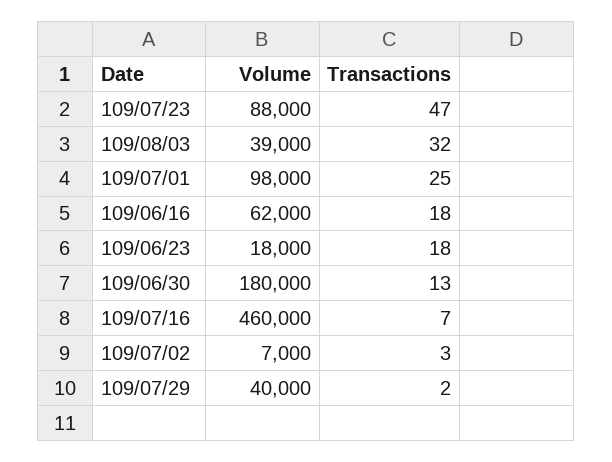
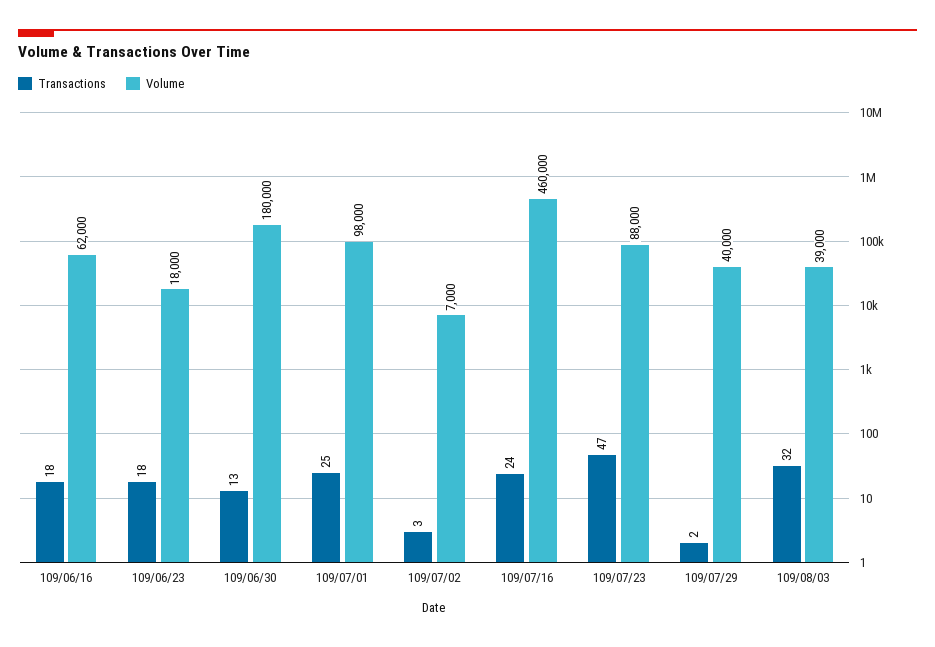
  {
    "Volume": {
      "109/07/23": 88000,
      "109/08/03": 39000,
      "109/07/01": 98000,
      "109/06/16": 62000,
      "109/06/23": 18000,
      "109/06/30": 180000,
      "109/07/16": 460000,
      "109/07/02": 7000,
      "109/07/29": 40000
    },
    "Transactions": {
      "109/07/23": 47,
      "109/08/03": 32,
      "109/07/01": 25,
      "109/06/16": 18,
      "109/06/23": 18,
      "109/06/30": 13,
-     "109/07/16": 7,
+     "109/07/16": 24,
      "109/07/02": 3,
      "109/07/29": 2
    }
  }

